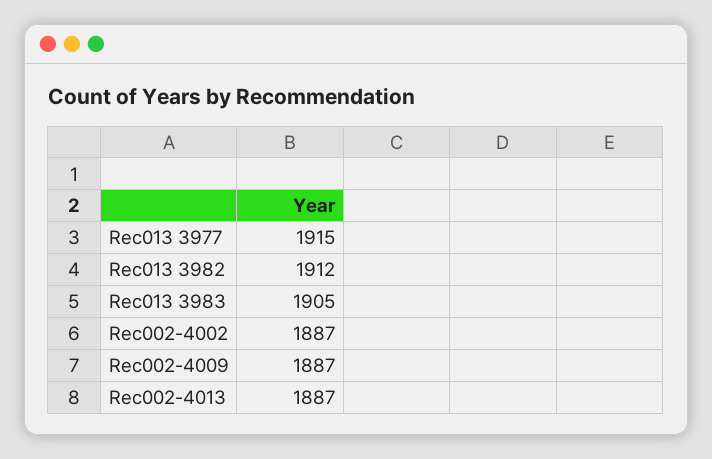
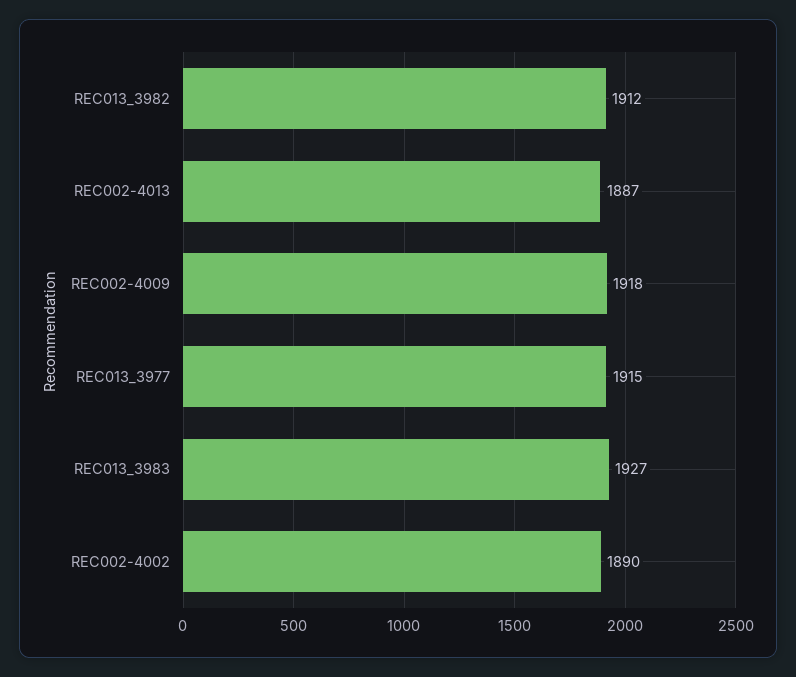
  {
    "Rec013 3977": 1915,
    "Rec013 3982": 1912,
-   "Rec013 3983": 1905,
+   "Rec013 3983": 1927,
-   "Rec002-4002": 1887,
+   "Rec002-4002": 1890,
-   "Rec002-4009": 1887,
+   "Rec002-4009": 1918,
    "Rec002-4013": 1887
  }

